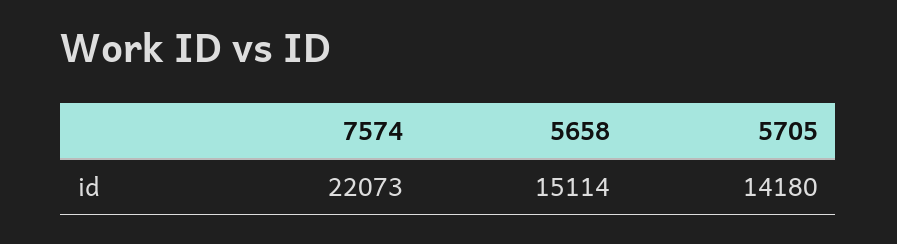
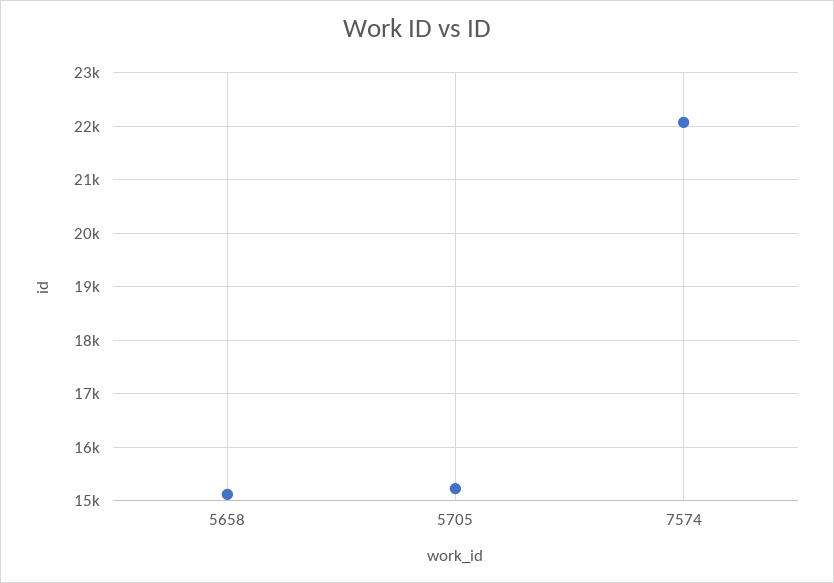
  {
    "7574": 22073,
    "5658": 15114,
-   "5705": 14180
+   "5705": 15200
  }

